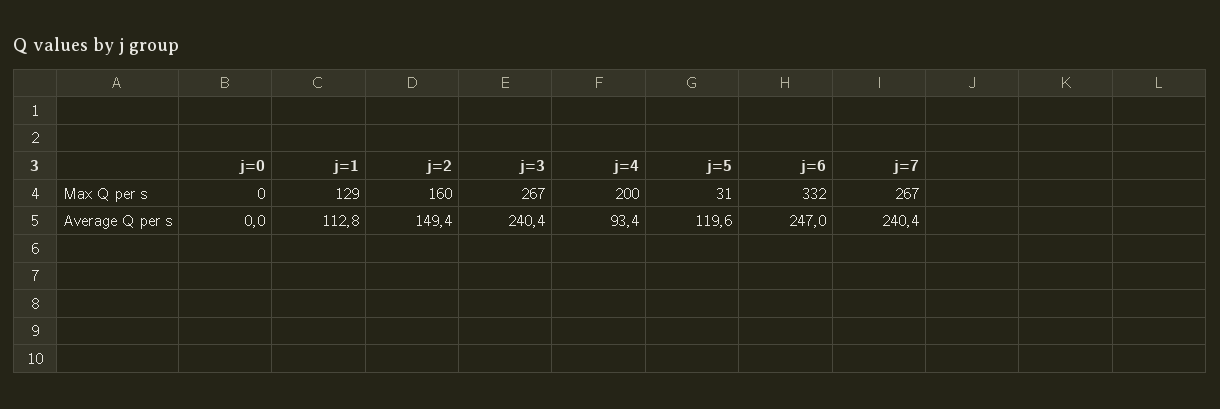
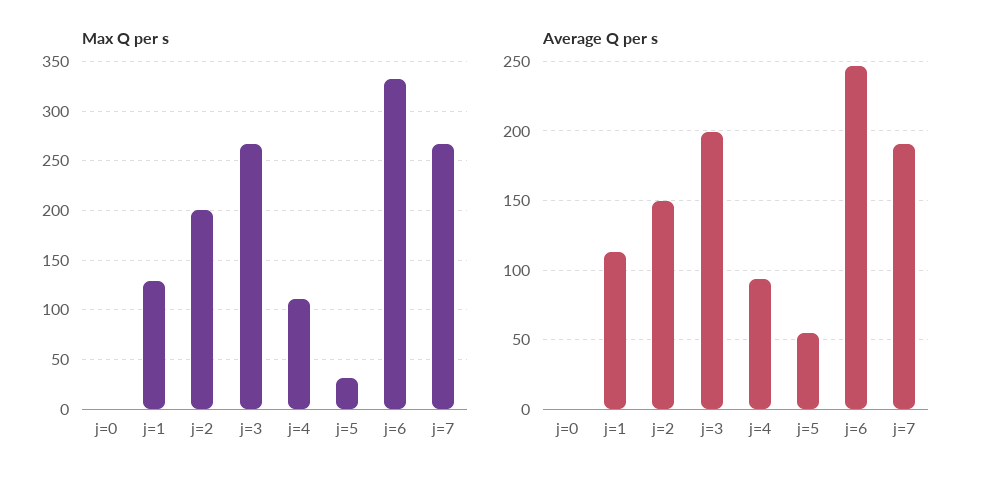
  {
    "Max Q per s": {
      "j=0": 0,
      "j=1": 129,
-     "j=2": 160,
+     "j=2": 200,
      "j=3": 267,
-     "j=4": 200,
+     "j=4": 110,
      "j=5": 31,
      "j=6": 332,
      "j=7": 267
    },
    "Average Q per s": {
      "j=0": 0,
      "j=1": 112.8,
      "j=2": 149.4,
-     "j=3": 240.4,
+     "j=3": 200,
      "j=4": 93.4,
-     "j=5": 119.6,
+     "j=5": 55,
      "j=6": 247,
-     "j=7": 240.4
+     "j=7": 190
    }
  }

